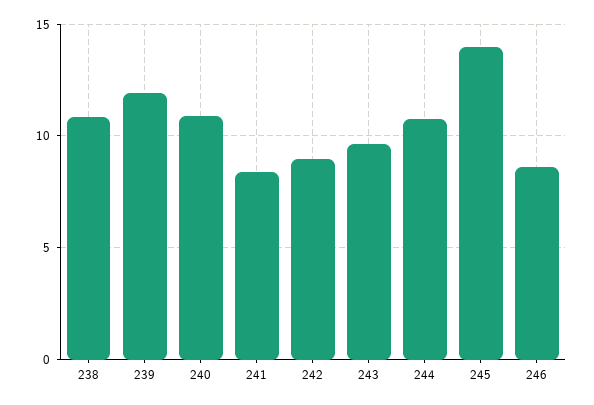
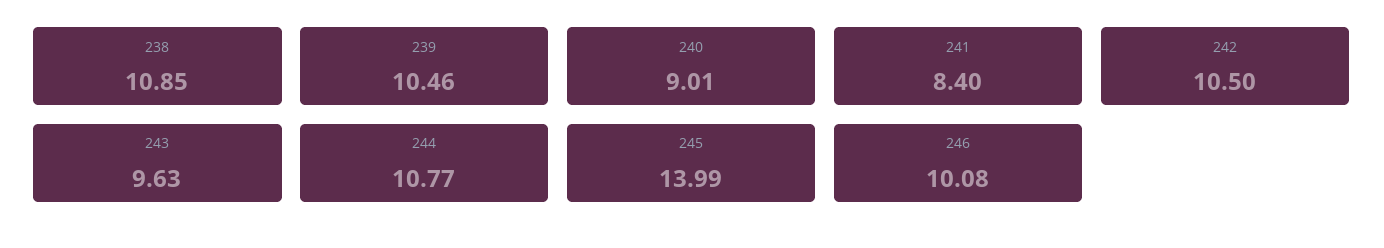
  {
    "238": 10.85,
-   "239": 12,
+   "239": 10.46,
-   "240": 11,
+   "240": 9.01,
    "241": 8.4,
-   "242": 9,
+   "242": 10.5,
    "243": 9.63,
    "244": 10.77,
    "245": 13.99,
-   "246": 8.5
+   "246": 10.08
  }

